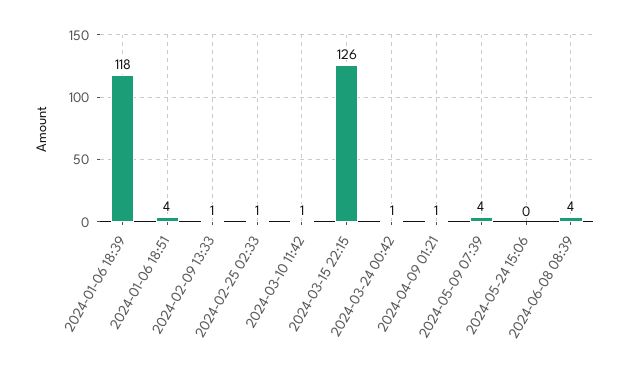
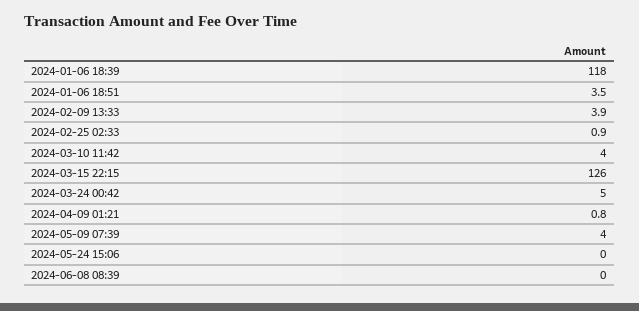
  {
    "2024-01-06 18:39": 118,
    "2024-01-06 18:51": 3.5,
-   "2024-02-09 13:33": 1,
+   "2024-02-09 13:33": 3.9,
    "2024-02-25 02:33": 0.9,
-   "2024-03-10 11:42": 1,
+   "2024-03-10 11:42": 4,
    "2024-03-15 22:15": 126,
-   "2024-03-24 00:42": 1,
+   "2024-03-24 00:42": 5,
    "2024-04-09 01:21": 0.8,
    "2024-05-09 07:39": 4,
    "2024-05-24 15:06": 0,
-   "2024-06-08 08:39": 4
+   "2024-06-08 08:39": 0
  }

